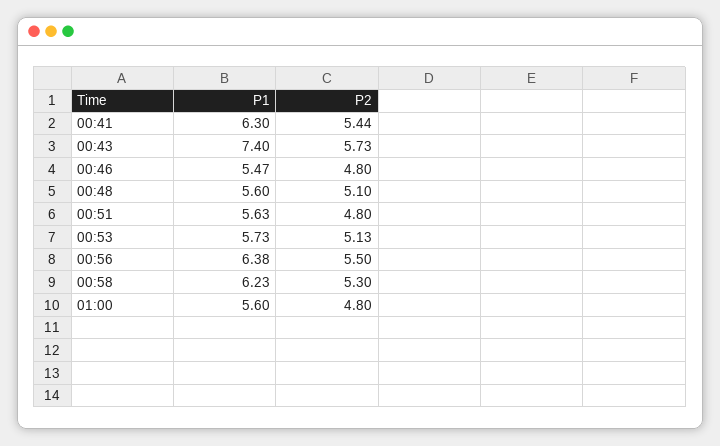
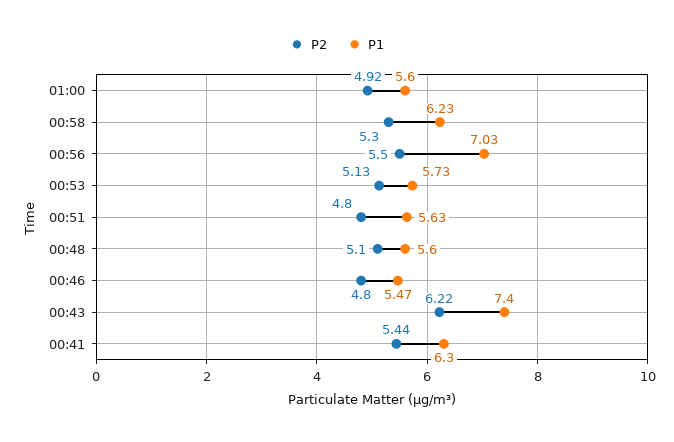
  {
    "P1": {
      "00:41": 6.3,
      "00:43": 7.4,
      "00:46": 5.47,
      "00:48": 5.6,
      "00:51": 5.63,
      "00:53": 5.73,
-     "00:56": 6.38,
+     "00:56": 7.03,
      "00:58": 6.23,
      "01:00": 5.6
    },
    "P2": {
      "00:41": 5.44,
-     "00:43": 5.73,
+     "00:43": 6.22,
      "00:46": 4.8,
      "00:48": 5.1,
      "00:51": 4.8,
      "00:53": 5.13,
      "00:56": 5.5,
      "00:58": 5.3,
-     "01:00": 4.8
+     "01:00": 4.92
    }
  }

